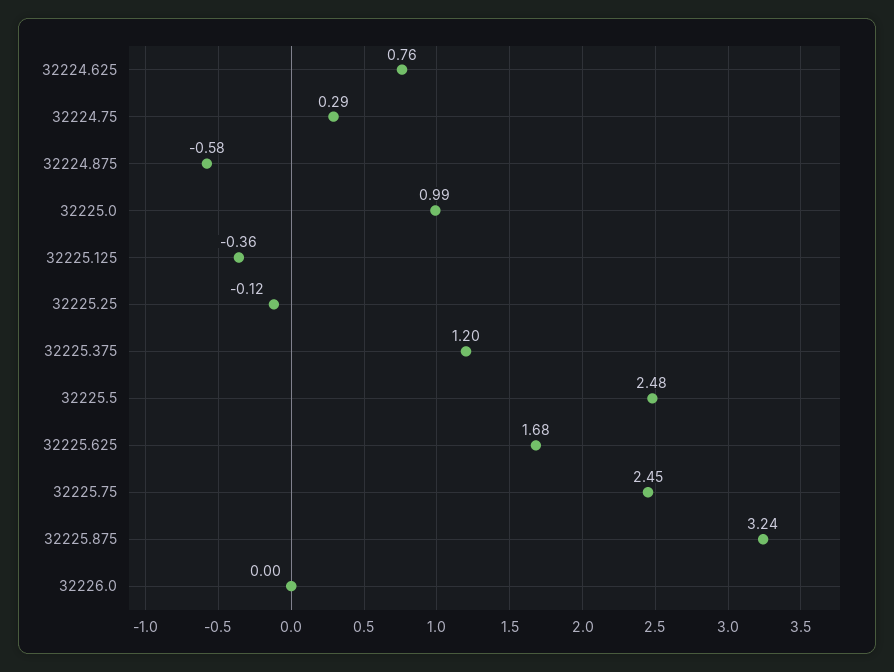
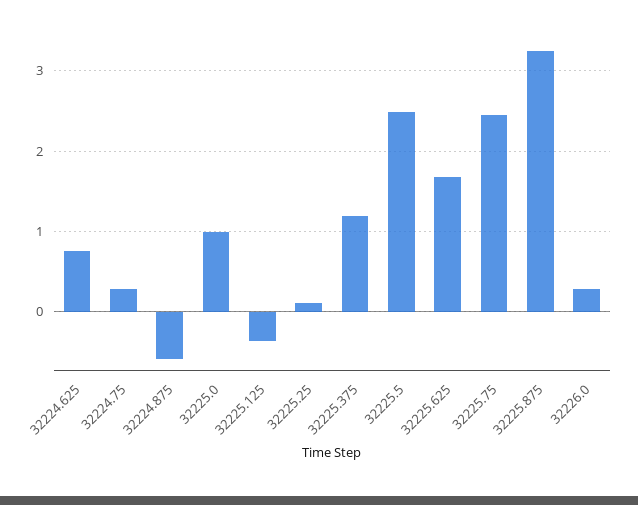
  {
    "32224.625": 0.76,
    "32224.75": 0.29,
    "32224.875": -0.58,
    "32225.0": 0.99,
    "32225.125": -0.36,
-   "32225.25": -0.12,
+   "32225.25": 0.1,
    "32225.375": 1.2,
    "32225.5": 2.48,
    "32225.625": 1.68,
    "32225.75": 2.45,
    "32225.875": 3.24,
-   "32226.0": 0
+   "32226.0": 0.3
  }

